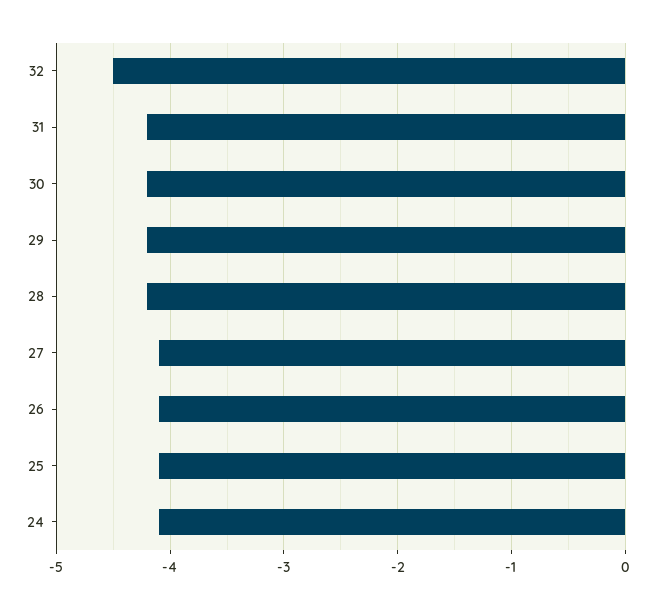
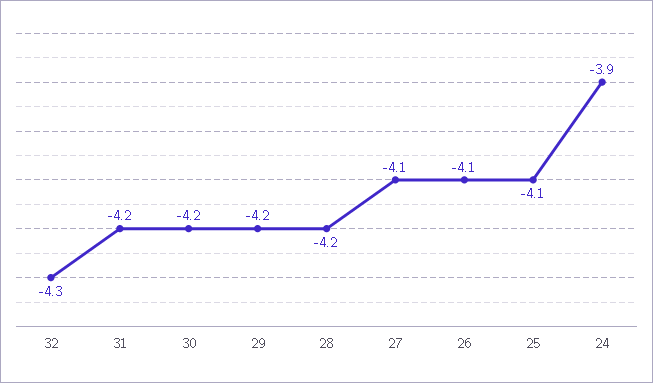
  {
-   "32": -4.5,
+   "32": -4.3,
    "31": -4.2,
    "30": -4.2,
    "29": -4.2,
    "28": -4.2,
    "27": -4.1,
    "26": -4.1,
    "25": -4.1,
-   "24": -4.1
+   "24": -3.9
  }

